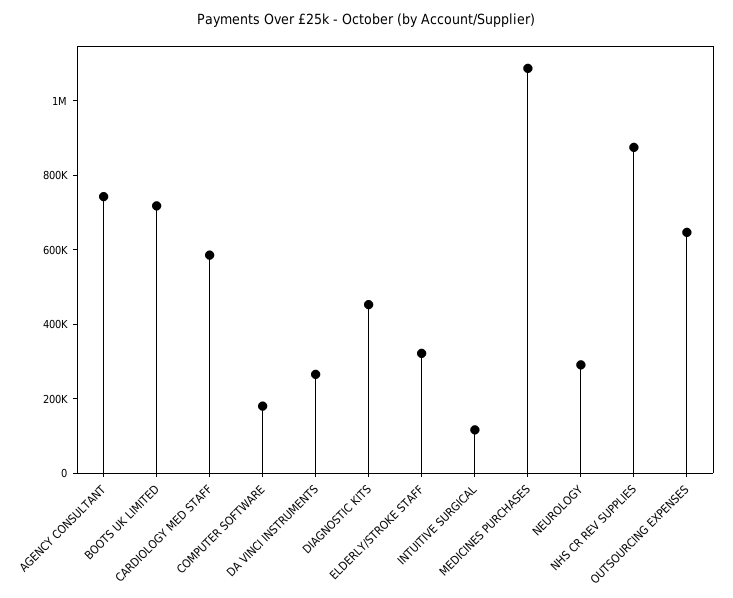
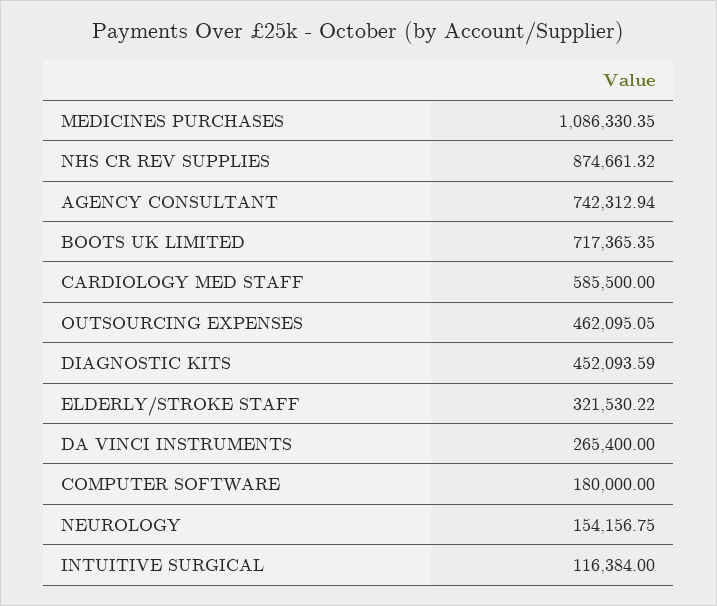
  {
    "AGENCY CONSULTANT": 742312.94,
    "BOOTS UK LIMITED": 717365.35,
    "CARDIOLOGY MED STAFF": 585500,
    "COMPUTER SOFTWARE": 180000,
    "DA VINCI INSTRUMENTS": 265400,
    "DIAGNOSTIC KITS": 452093.59,
    "ELDERLY/STROKE STAFF": 321530.22,
    "INTUITIVE SURGICAL": 116384,
    "MEDICINES PURCHASES": 1086330.35,
-   "NEUROLOGY": 300000,
+   "NEUROLOGY": 154156.75,
    "NHS CR REV SUPPLIES": 874661.32,
-   "OUTSOURCING EXPENSES": 650000
+   "OUTSOURCING EXPENSES": 462095.05
  }

